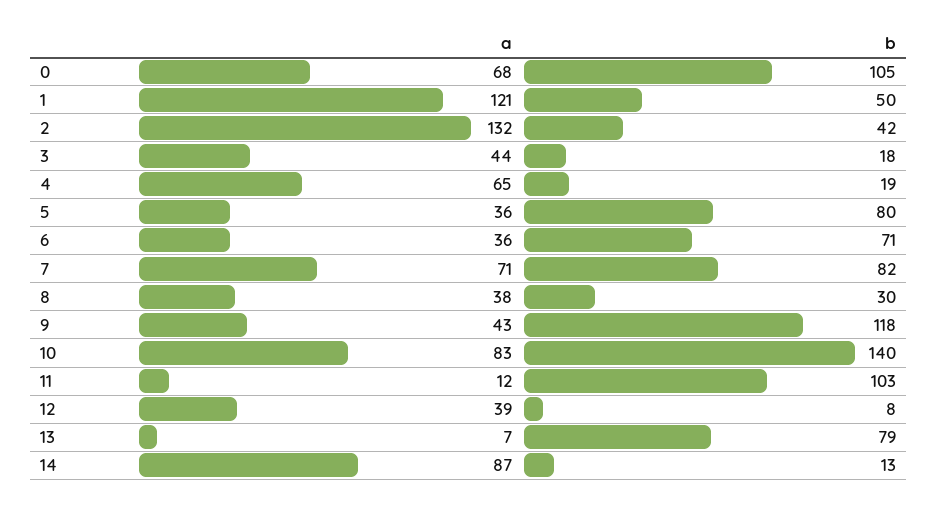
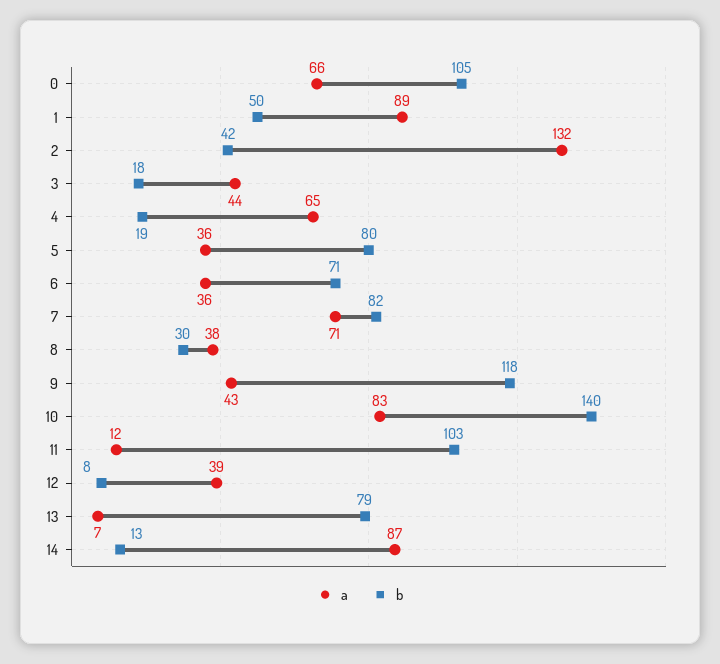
  {
    "a": {
-     "0": 68,
+     "0": 66,
-     "1": 121,
+     "1": 89,
      "2": 132,
      "3": 44,
      "4": 65,
      "5": 36,
      "6": 36,
      "7": 71,
      "8": 38,
      "9": 43,
      "10": 83,
      "11": 12,
      "12": 39,
      "13": 7,
      "14": 87
    },
    "b": {
      "0": 105,
      "1": 50,
      "2": 42,
      "3": 18,
      "4": 19,
      "5": 80,
      "6": 71,
      "7": 82,
      "8": 30,
      "9": 118,
      "10": 140,
      "11": 103,
      "12": 8,
      "13": 79,
      "14": 13
    }
  }

